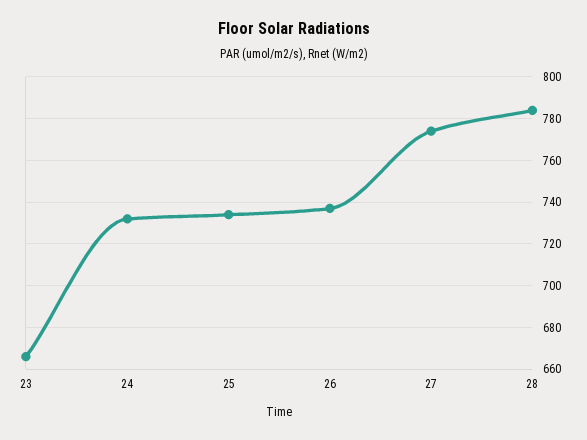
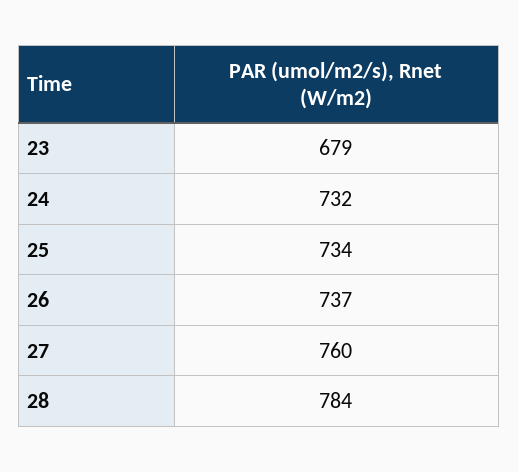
  {
-   "23": 665,
+   "23": 679,
    "24": 732,
    "25": 734,
    "26": 737,
-   "27": 775,
+   "27": 760,
    "28": 784
  }

